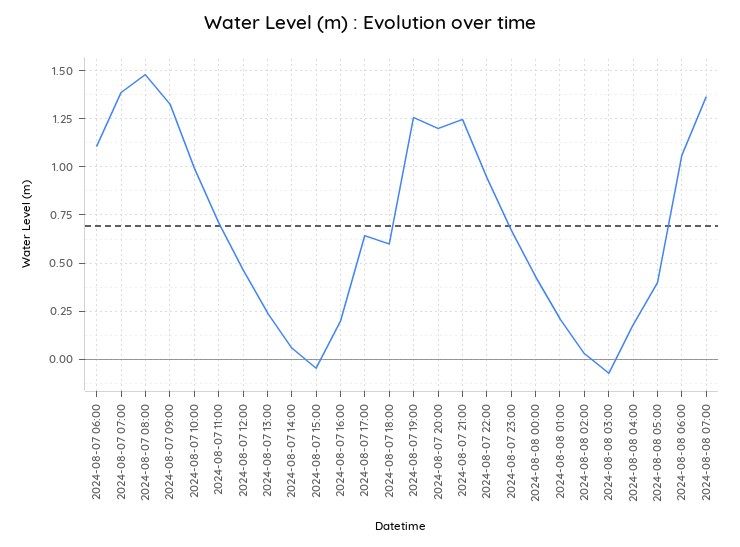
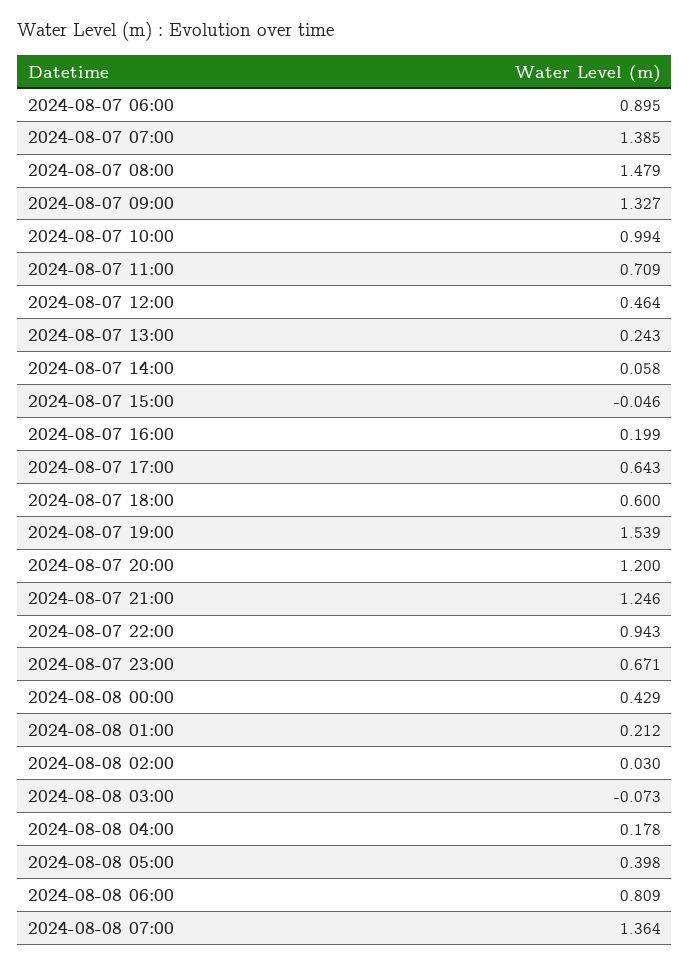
  {
-   "2024-08-07 06:00": 1.1,
+   "2024-08-07 06:00": 0.895,
    "2024-08-07 07:00": 1.385,
    "2024-08-07 08:00": 1.479,
    "2024-08-07 09:00": 1.327,
    "2024-08-07 10:00": 0.994,
    "2024-08-07 11:00": 0.709,
    "2024-08-07 12:00": 0.464,
    "2024-08-07 13:00": 0.243,
    "2024-08-07 14:00": 0.058,
    "2024-08-07 15:00": -0.046,
    "2024-08-07 16:00": 0.199,
    "2024-08-07 17:00": 0.643,
    "2024-08-07 18:00": 0.6,
-   "2024-08-07 19:00": 1.25,
+   "2024-08-07 19:00": 1.539,
    "2024-08-07 20:00": 1.2,
    "2024-08-07 21:00": 1.246,
    "2024-08-07 22:00": 0.943,
    "2024-08-07 23:00": 0.671,
    "2024-08-08 00:00": 0.429,
    "2024-08-08 01:00": 0.212,
    "2024-08-08 02:00": 0.03,
    "2024-08-08 03:00": -0.073,
    "2024-08-08 04:00": 0.178,
    "2024-08-08 05:00": 0.398,
-   "2024-08-08 06:00": 1.05,
+   "2024-08-08 06:00": 0.809,
    "2024-08-08 07:00": 1.364
  }

